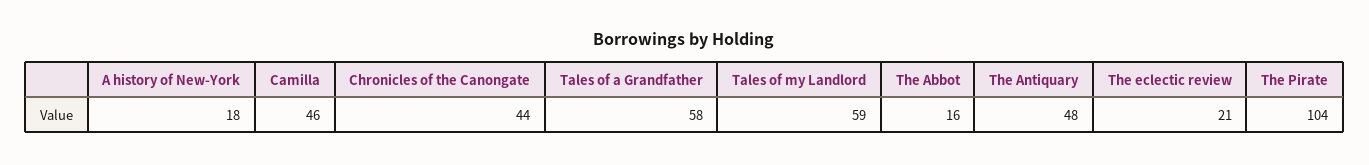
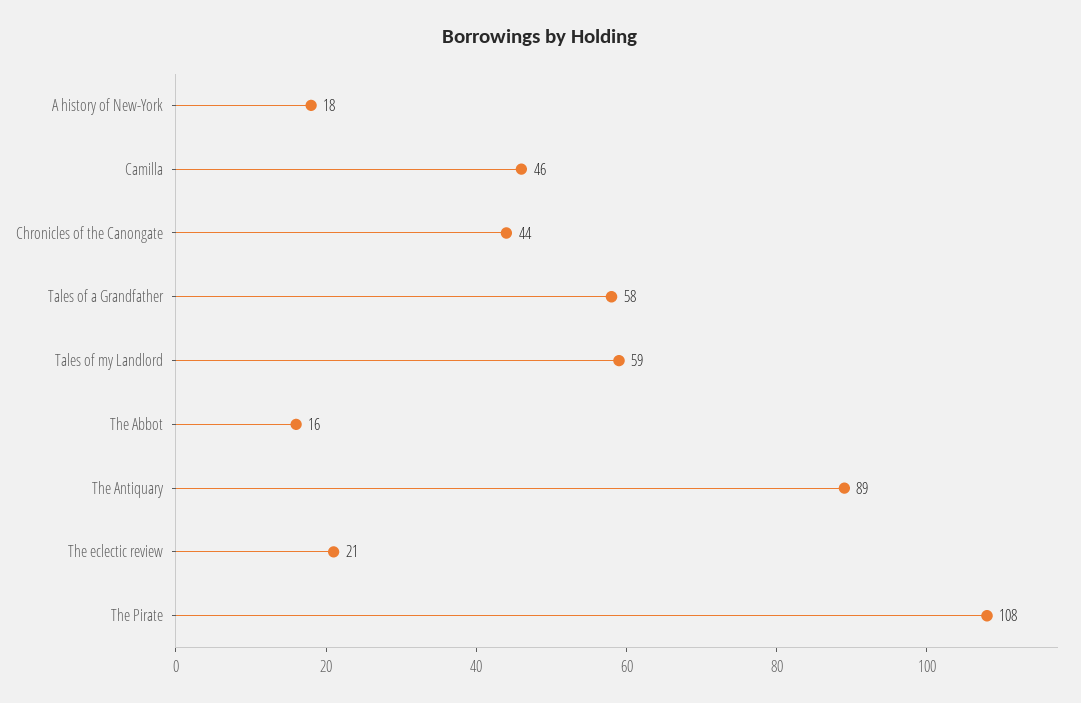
  {
    "A history of New-York": 18,
    "Camilla": 46,
    "Chronicles of the Canongate": 44,
    "Tales of a Grandfather": 58,
    "Tales of my Landlord": 59,
    "The Abbot": 16,
-   "The Antiquary": 48,
+   "The Antiquary": 89,
    "The eclectic review": 21,
-   "The Pirate": 104
+   "The Pirate": 108
  }

